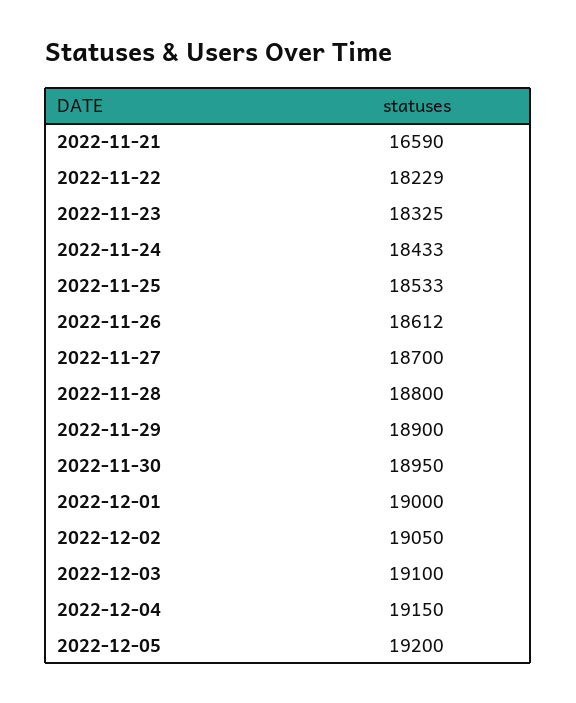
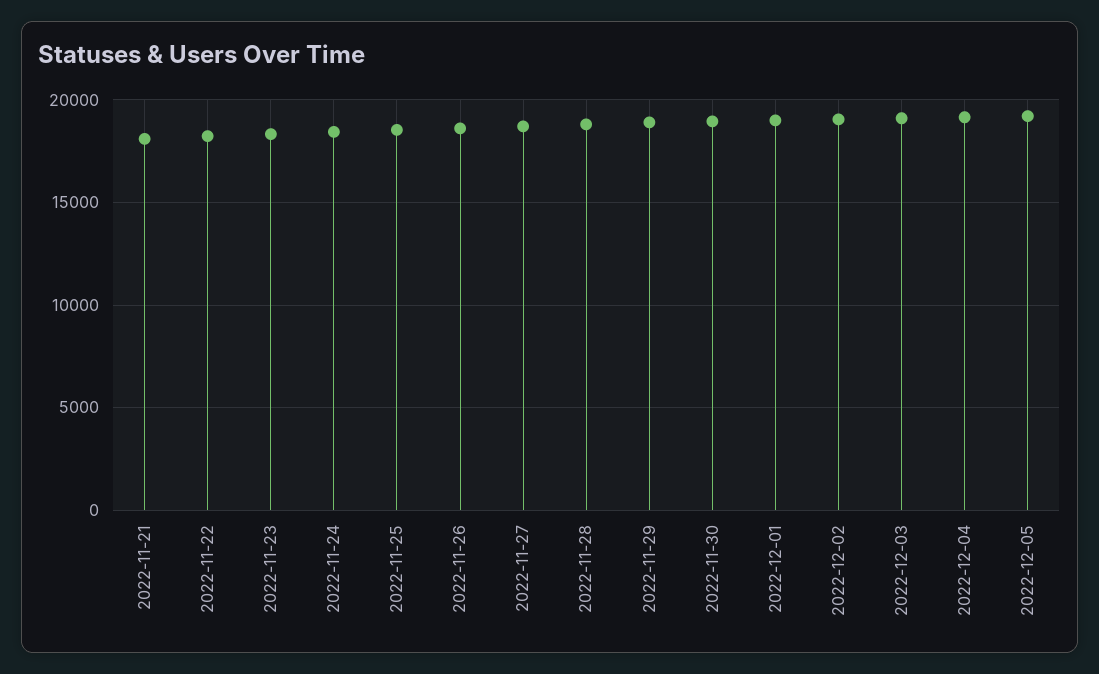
  {
-   "2022-11-21": 16590,
+   "2022-11-21": 18000,
    "2022-11-22": 18229,
    "2022-11-23": 18325,
    "2022-11-24": 18433,
    "2022-11-25": 18533,
    "2022-11-26": 18612,
    "2022-11-27": 18700,
    "2022-11-28": 18800,
    "2022-11-29": 18900,
    "2022-11-30": 18950,
    "2022-12-01": 19000,
    "2022-12-02": 19050,
    "2022-12-03": 19100,
    "2022-12-04": 19150,
    "2022-12-05": 19200
  }

